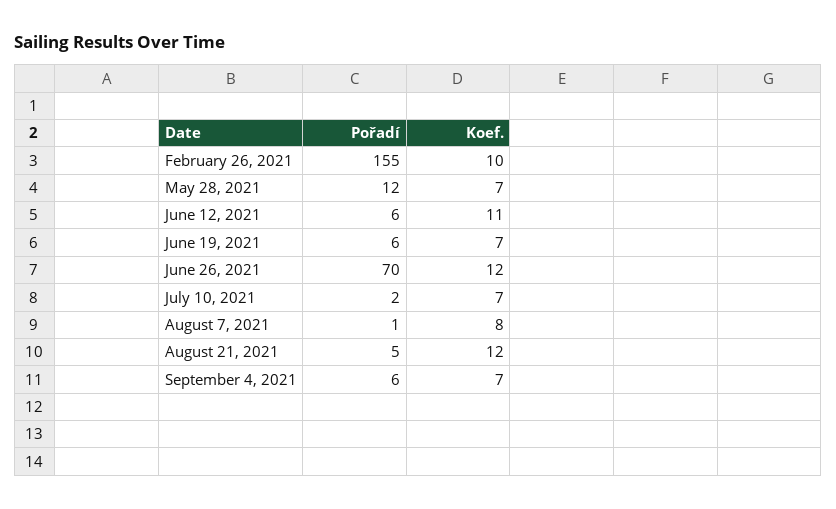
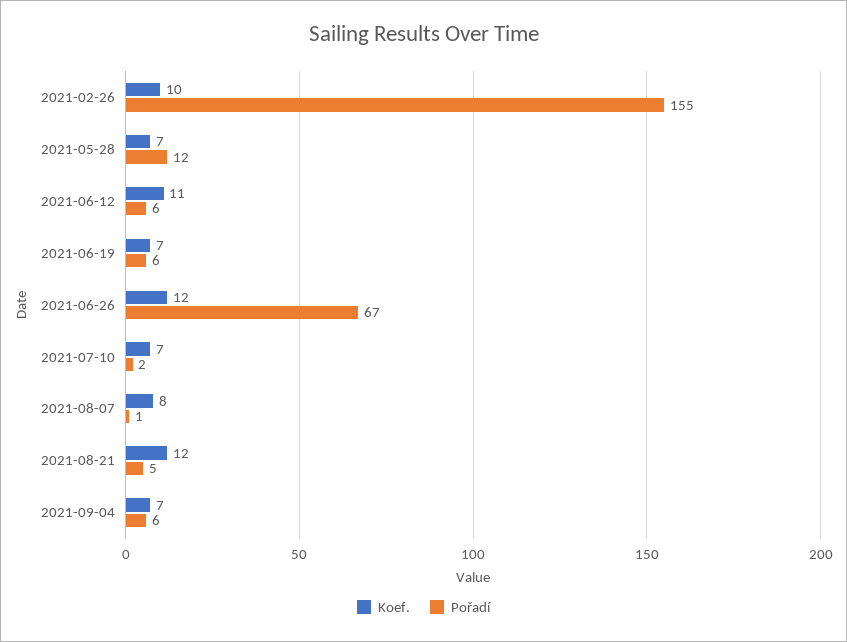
  {
    "Pořadí": {
      "February 26, 2021": 155,
      "May 28, 2021": 12,
      "June 12, 2021": 6,
      "June 19, 2021": 6,
-     "June 26, 2021": 70,
+     "June 26, 2021": 67,
      "July 10, 2021": 2,
      "August 7, 2021": 1,
      "August 21, 2021": 5,
      "September 4, 2021": 6
    },
    "Koef.": {
      "February 26, 2021": 10,
      "May 28, 2021": 7,
      "June 12, 2021": 11,
      "June 19, 2021": 7,
      "June 26, 2021": 12,
      "July 10, 2021": 7,
      "August 7, 2021": 8,
      "August 21, 2021": 12,
      "September 4, 2021": 7
    }
  }

